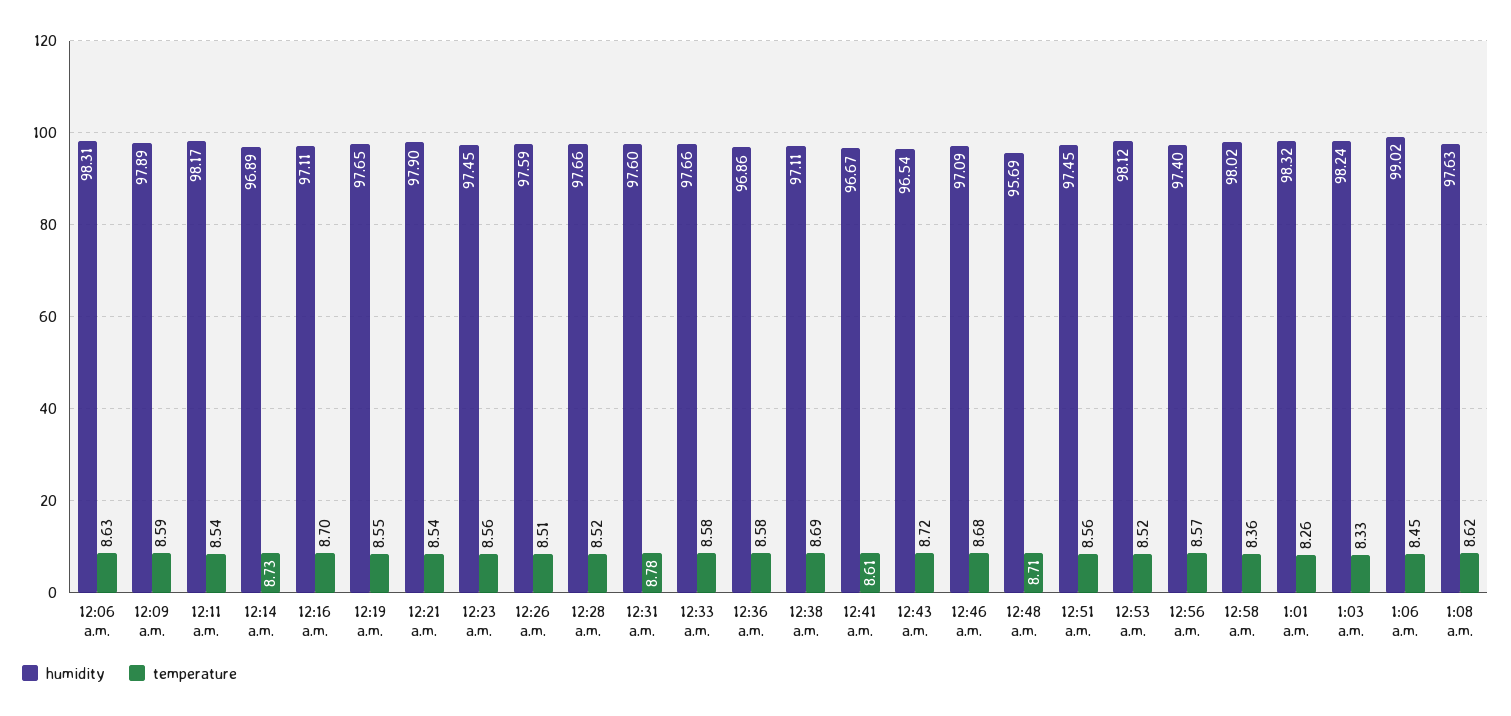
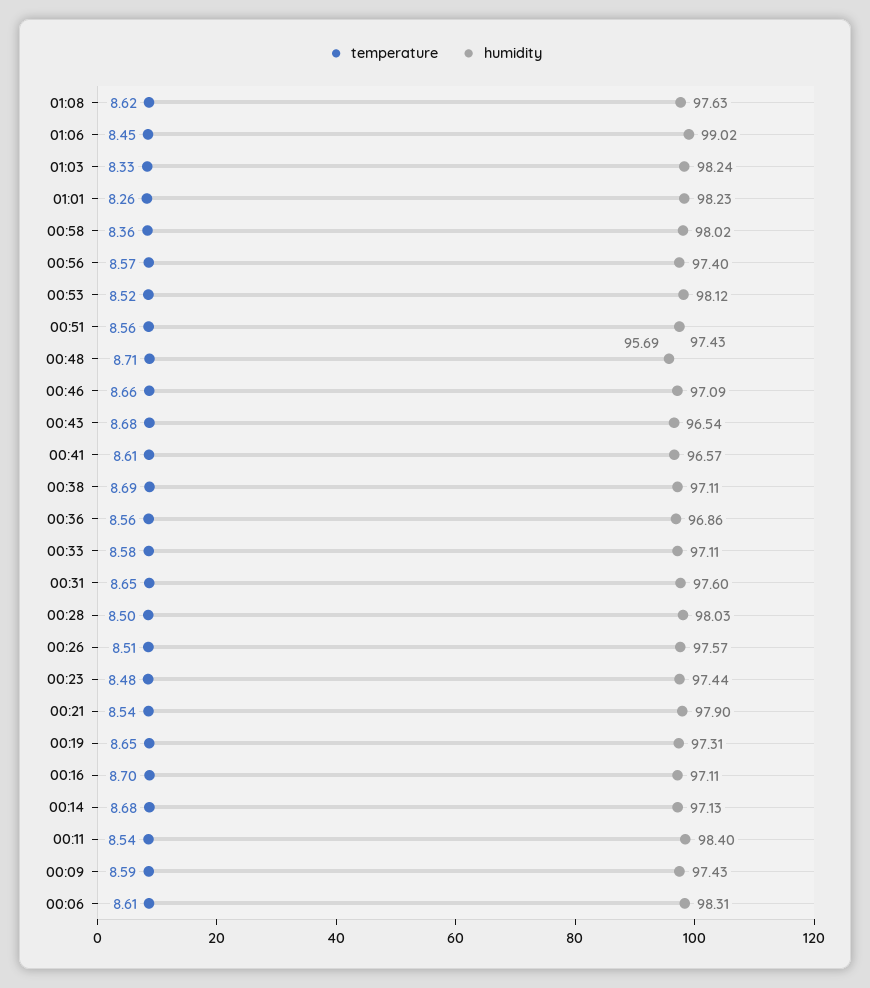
  {
    "humidity": {
      "12:06 a.m.": 98.31,
-     "12:09 a.m.": 97.89,
+     "12:09 a.m.": 97.43,
-     "12:11 a.m.": 98.17,
+     "12:11 a.m.": 98.4,
-     "12:14 a.m.": 96.89,
+     "12:14 a.m.": 97.13,
      "12:16 a.m.": 97.11,
-     "12:19 a.m.": 97.65,
+     "12:19 a.m.": 97.31,
      "12:21 a.m.": 97.9,
-     "12:23 a.m.": 97.45,
+     "12:23 a.m.": 97.44,
-     "12:26 a.m.": 97.59,
+     "12:26 a.m.": 97.57,
-     "12:28 a.m.": 97.66,
+     "12:28 a.m.": 98.03,
      "12:31 a.m.": 97.6,
-     "12:33 a.m.": 97.66,
+     "12:33 a.m.": 97.11,
      "12:36 a.m.": 96.86,
      "12:38 a.m.": 97.11,
-     "12:41 a.m.": 96.67,
+     "12:41 a.m.": 96.57,
      "12:43 a.m.": 96.54,
      "12:46 a.m.": 97.09,
      "12:48 a.m.": 95.69,
-     "12:51 a.m.": 97.45,
+     "12:51 a.m.": 97.43,
      "12:53 a.m.": 98.12,
      "12:56 a.m.": 97.4,
      "12:58 a.m.": 98.02,
-     "1:01 a.m.": 98.32,
+     "1:01 a.m.": 98.23,
      "1:03 a.m.": 98.24,
      "1:06 a.m.": 99.02,
      "1:08 a.m.": 97.63
    },
    "temperature": {
-     "12:06 a.m.": 8.63,
+     "12:06 a.m.": 8.61,
      "12:09 a.m.": 8.59,
      "12:11 a.m.": 8.54,
-     "12:14 a.m.": 8.73,
+     "12:14 a.m.": 8.68,
      "12:16 a.m.": 8.7,
-     "12:19 a.m.": 8.55,
+     "12:19 a.m.": 8.65,
      "12:21 a.m.": 8.54,
-     "12:23 a.m.": 8.56,
+     "12:23 a.m.": 8.48,
      "12:26 a.m.": 8.51,
-     "12:28 a.m.": 8.52,
+     "12:28 a.m.": 8.5,
-     "12:31 a.m.": 8.78,
+     "12:31 a.m.": 8.65,
      "12:33 a.m.": 8.58,
-     "12:36 a.m.": 8.58,
+     "12:36 a.m.": 8.56,
      "12:38 a.m.": 8.69,
      "12:41 a.m.": 8.61,
-     "12:43 a.m.": 8.72,
+     "12:43 a.m.": 8.68,
-     "12:46 a.m.": 8.68,
+     "12:46 a.m.": 8.66,
      "12:48 a.m.": 8.71,
      "12:51 a.m.": 8.56,
      "12:53 a.m.": 8.52,
      "12:56 a.m.": 8.57,
      "12:58 a.m.": 8.36,
      "1:01 a.m.": 8.26,
      "1:03 a.m.": 8.33,
      "1:06 a.m.": 8.45,
      "1:08 a.m.": 8.62
    }
  }

